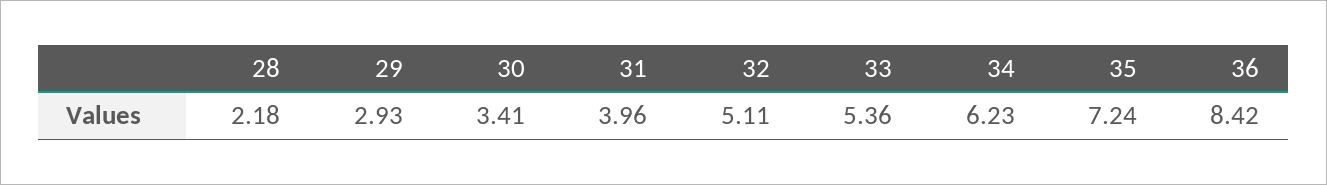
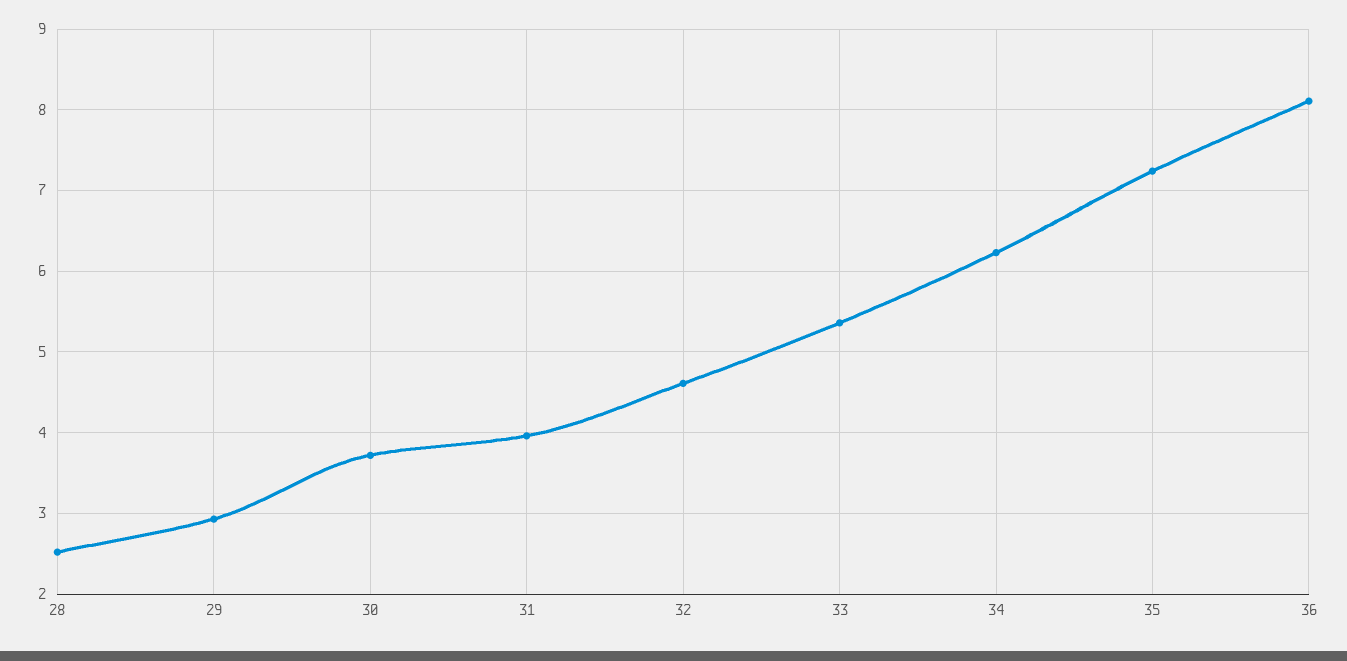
  {
-   "28": 2.18,
+   "28": 2.5,
    "29": 2.93,
-   "30": 3.41,
+   "30": 3.7,
    "31": 3.96,
-   "32": 5.11,
+   "32": 4.6,
    "33": 5.36,
    "34": 6.23,
    "35": 7.24,
-   "36": 8.42
+   "36": 8.1
  }

